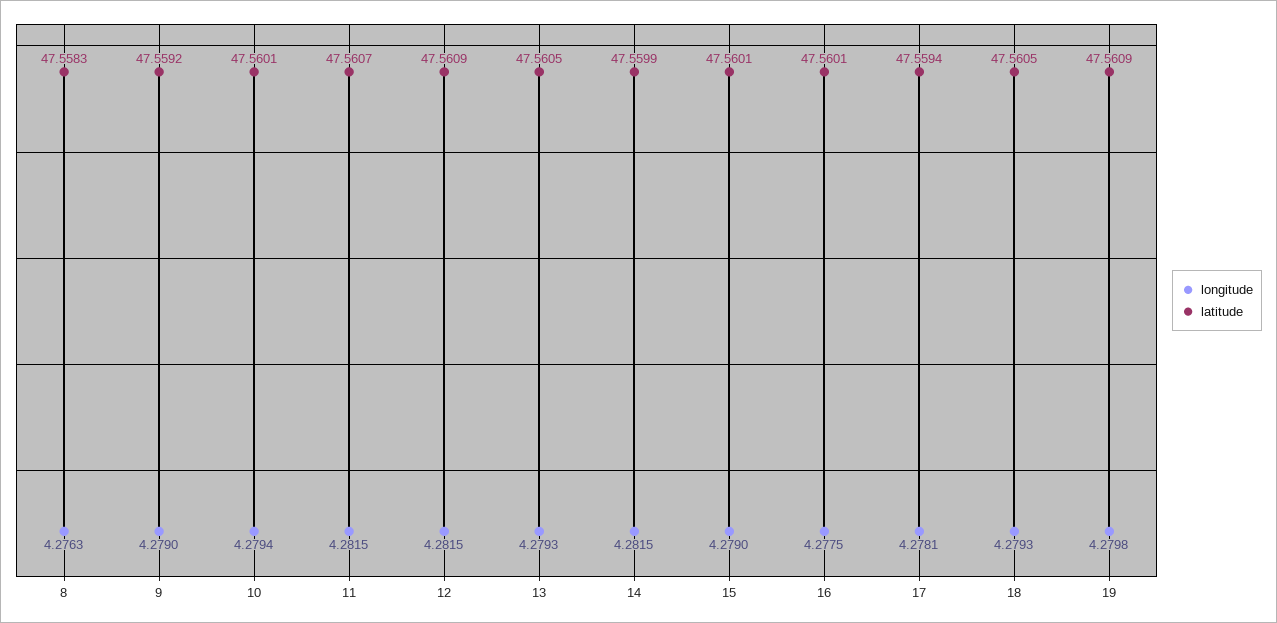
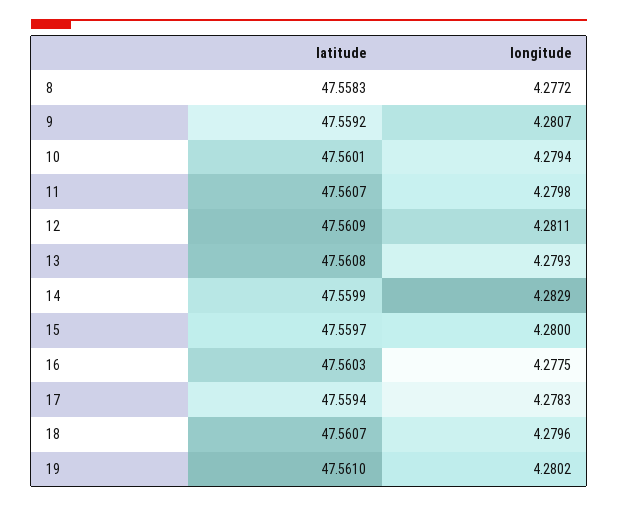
  {
    "longitude": {
-     "8": 4.2763,
+     "8": 4.2772,
-     "9": 4.279,
+     "9": 4.2807,
      "10": 4.2794,
-     "11": 4.2815,
+     "11": 4.2798,
-     "12": 4.2815,
+     "12": 4.2811,
      "13": 4.2793,
-     "14": 4.2815,
+     "14": 4.2829,
-     "15": 4.279,
+     "15": 4.28,
      "16": 4.2775,
-     "17": 4.2781,
+     "17": 4.2783,
-     "18": 4.2793,
+     "18": 4.2796,
-     "19": 4.2798
+     "19": 4.2802
    },
    "latitude": {
      "8": 47.5583,
      "9": 47.5592,
      "10": 47.5601,
      "11": 47.5607,
      "12": 47.5609,
-     "13": 47.5605,
+     "13": 47.5608,
      "14": 47.5599,
-     "15": 47.5601,
+     "15": 47.5597,
-     "16": 47.5601,
+     "16": 47.5603,
      "17": 47.5594,
-     "18": 47.5605,
+     "18": 47.5607,
-     "19": 47.5609
+     "19": 47.561
    }
  }

